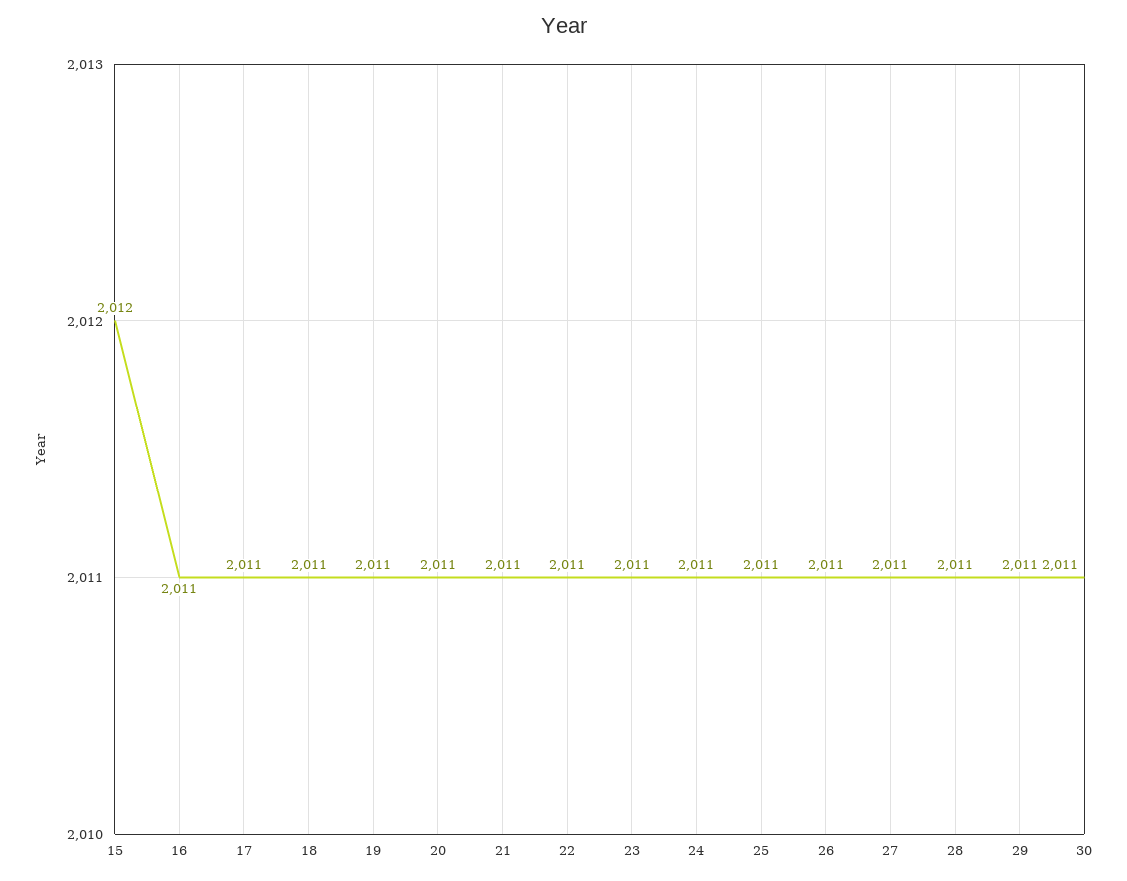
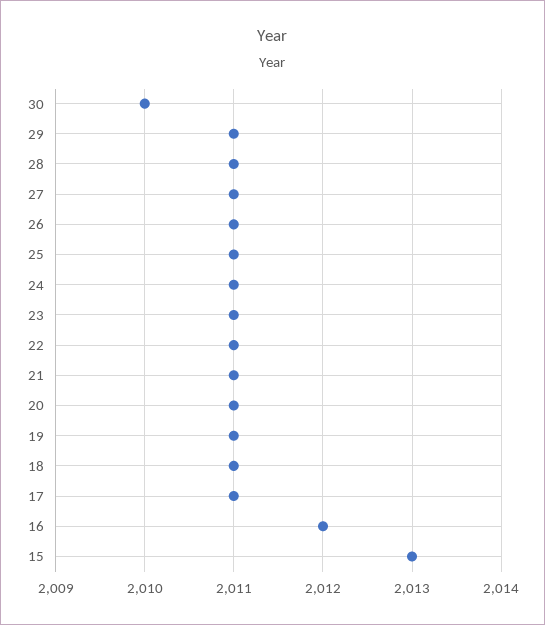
  {
-   "15": 2012,
+   "15": 2013,
-   "16": 2011,
+   "16": 2012,
    "17": 2011,
    "18": 2011,
    "19": 2011,
    "20": 2011,
    "21": 2011,
    "22": 2011,
    "23": 2011,
    "24": 2011,
    "25": 2011,
    "26": 2011,
    "27": 2011,
    "28": 2011,
    "29": 2011,
-   "30": 2011
+   "30": 2010
  }

